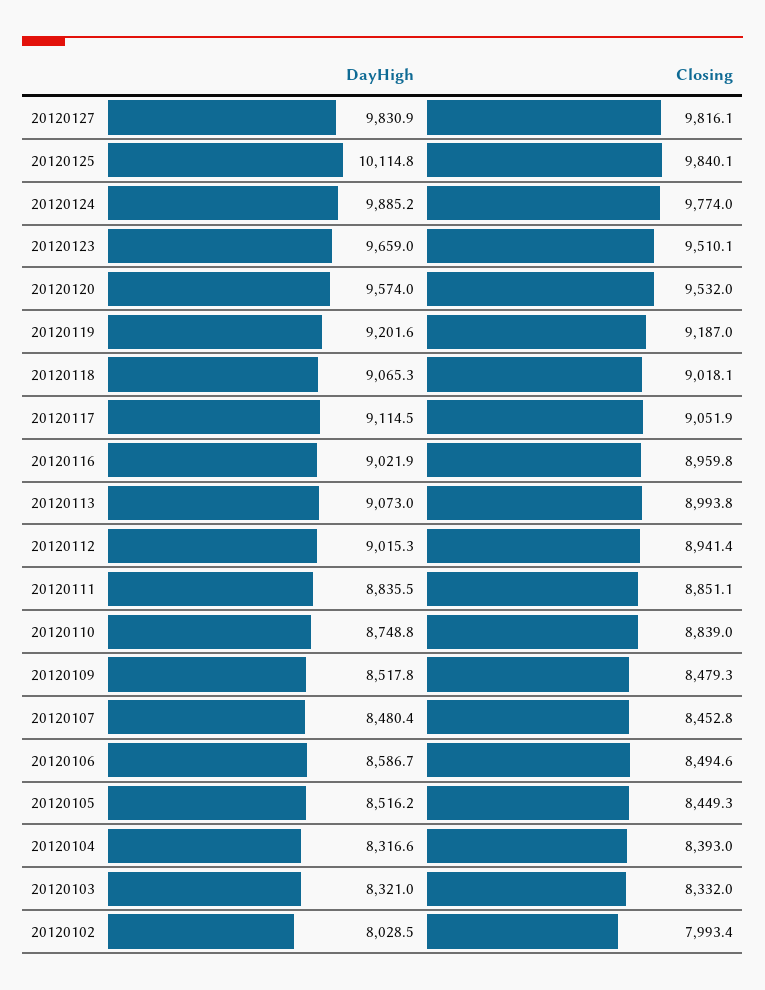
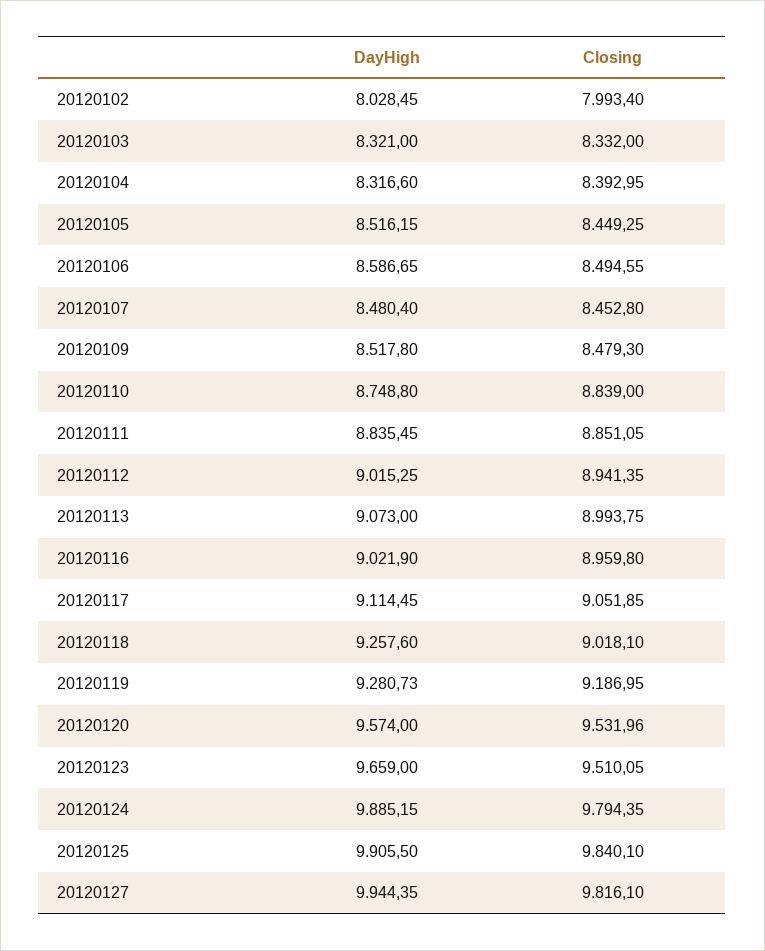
  {
    "DayHigh": {
-     "20120127": 9830.9,
+     "20120127": 9944.35,
-     "20120125": 10114.8,
+     "20120125": 9905.5,
      "20120124": 9885.15,
      "20120123": 9659,
      "20120120": 9574,
-     "20120119": 9201.6,
+     "20120119": 9280.73,
-     "20120118": 9065.3,
+     "20120118": 9257.6,
      "20120117": 9114.45,
      "20120116": 9021.9,
      "20120113": 9073,
      "20120112": 9015.25,
      "20120111": 8835.45,
      "20120110": 8748.8,
      "20120109": 8517.8,
      "20120107": 8480.4,
      "20120106": 8586.65,
      "20120105": 8516.15,
      "20120104": 8316.6,
      "20120103": 8321,
      "20120102": 8028.45
    },
    "Closing": {
      "20120127": 9816.1,
      "20120125": 9840.1,
-     "20120124": 9774,
+     "20120124": 9794.35,
      "20120123": 9510.05,
      "20120120": 9531.96,
      "20120119": 9186.95,
      "20120118": 9018.1,
      "20120117": 9051.85,
      "20120116": 8959.8,
      "20120113": 8993.75,
      "20120112": 8941.35,
      "20120111": 8851.05,
      "20120110": 8839,
      "20120109": 8479.3,
      "20120107": 8452.8,
      "20120106": 8494.55,
      "20120105": 8449.25,
      "20120104": 8392.95,
      "20120103": 8332,
      "20120102": 7993.4
    }
  }

